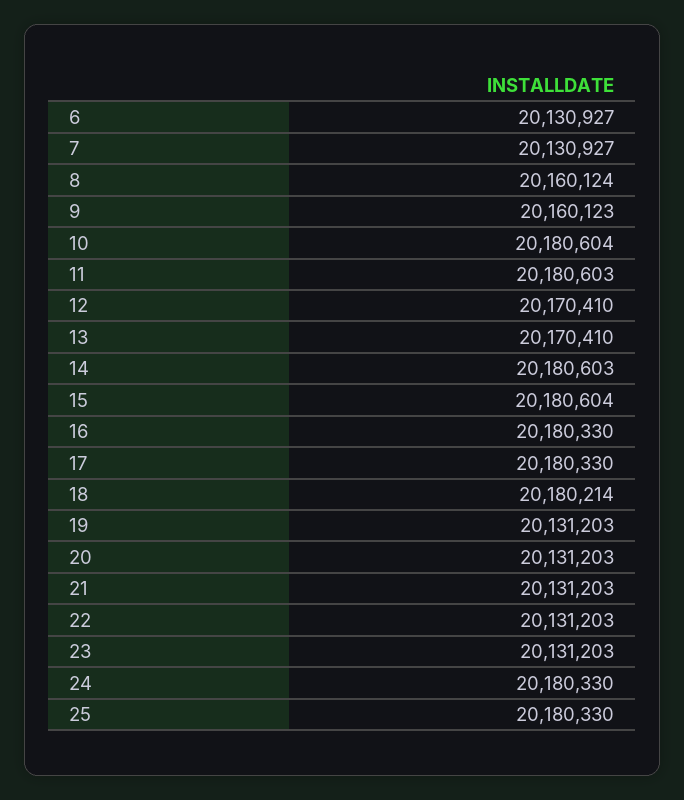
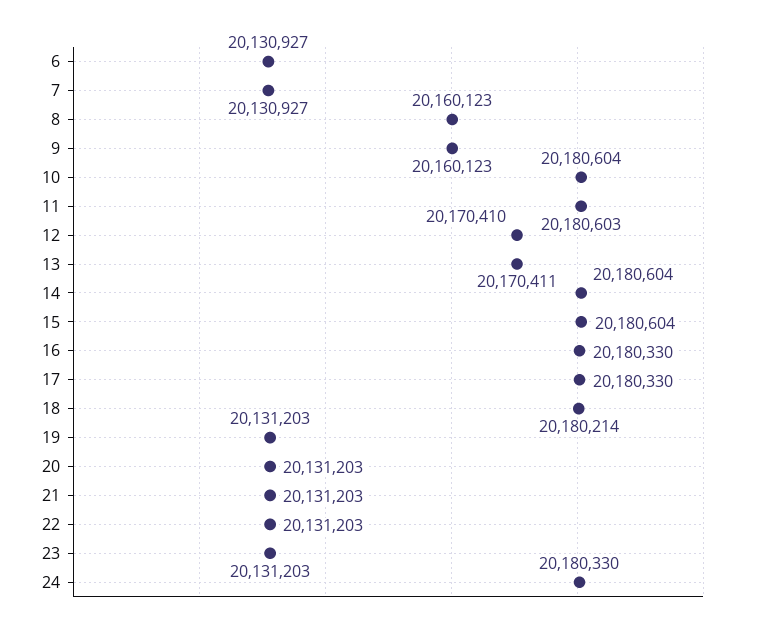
  {
    "6": 20130927,
    "7": 20130927,
-   "8": 20160124,
+   "8": 20160123,
    "9": 20160123,
    "10": 20180604,
    "11": 20180603,
    "12": 20170410,
-   "13": 20170410,
+   "13": 20170411,
-   "14": 20180603,
+   "14": 20180604,
    "15": 20180604,
    "16": 20180330,
    "17": 20180330,
    "18": 20180214,
    "19": 20131203,
    "20": 20131203,
    "21": 20131203,
    "22": 20131203,
    "23": 20131203,
-   "24": 20180330,
+   "24": 20180330
-   "25": 20180330
  }

